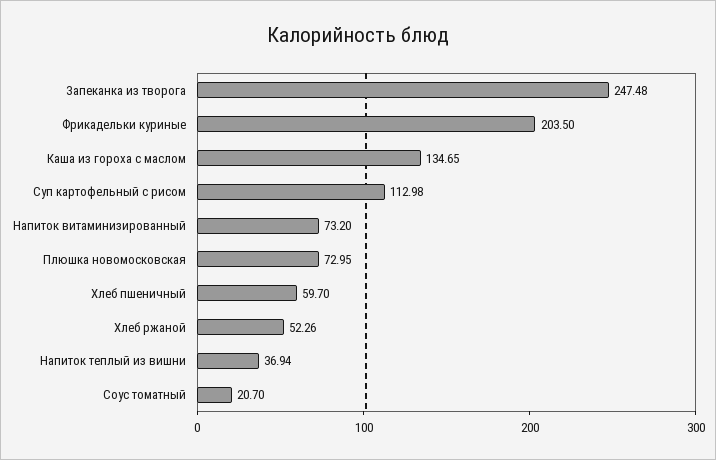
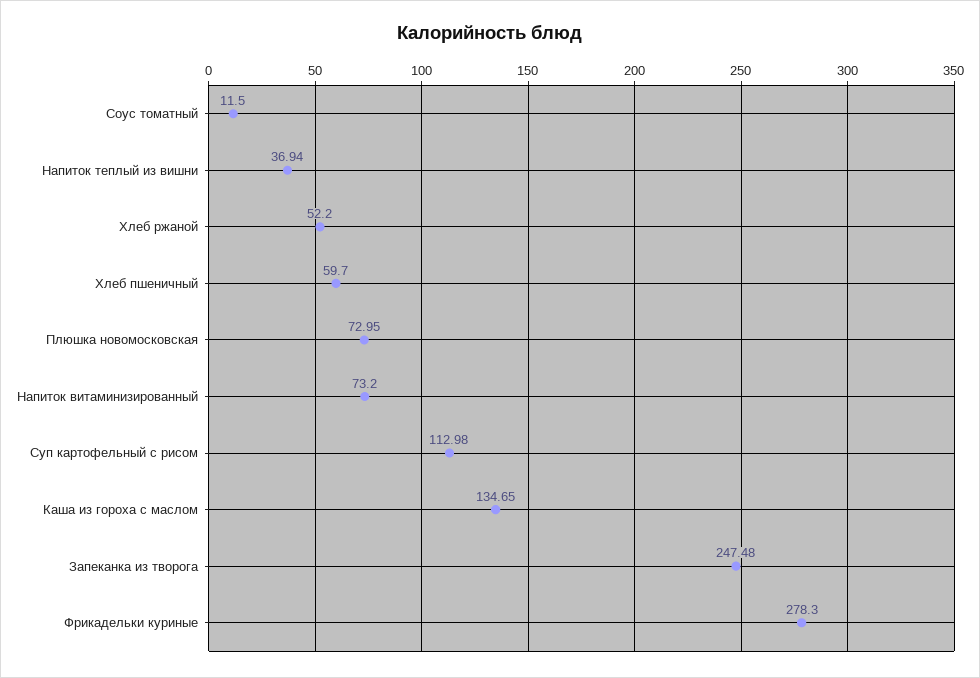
  {
    "Запеканка из творога": 247.48,
-   "Фрикадельки куриные": 203.5,
+   "Фрикадельки куриные": 278.3,
    "Каша из гороха с маслом": 134.65,
    "Суп картофельный с рисом": 112.98,
    "Напиток витаминизированный": 73.2,
    "Плюшка новомосковская": 72.95,
    "Хлеб пшеничный": 59.7,
-   "Хлеб ржаной": 52.26,
+   "Хлеб ржаной": 52.2,
    "Напиток теплый из вишни": 36.94,
-   "Соус томатный": 20.7
+   "Соус томатный": 11.5
  }

